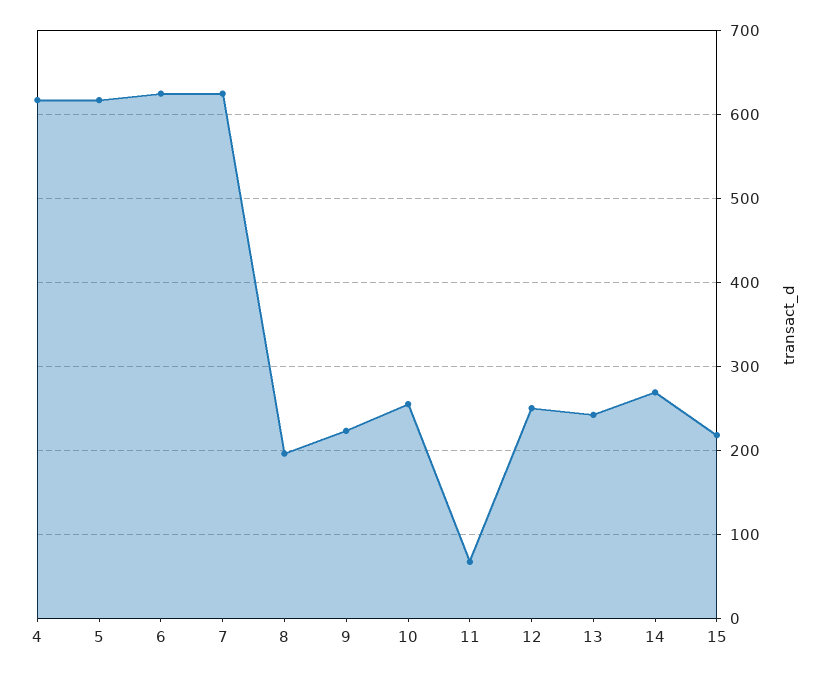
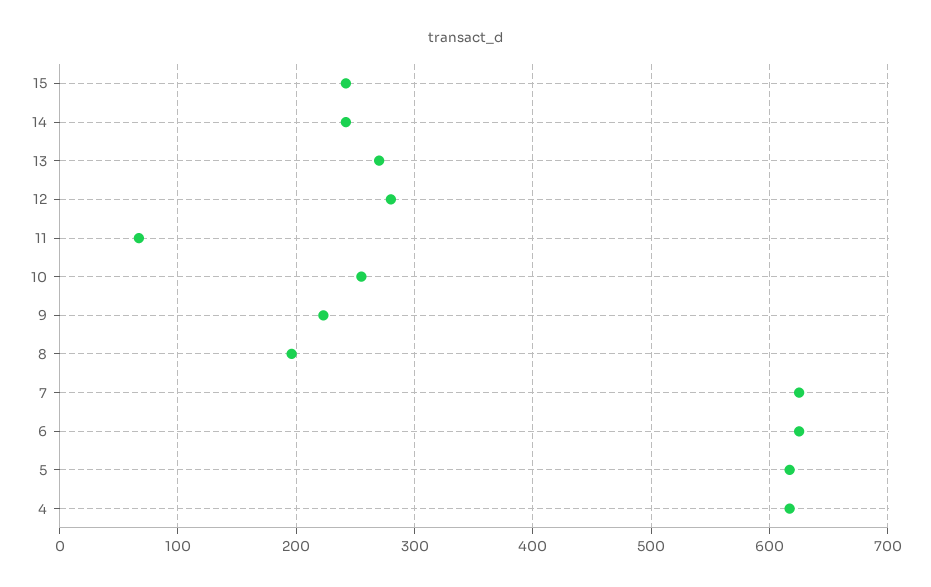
  {
    "4": 620,
    "5": 620,
    "6": 630,
    "7": 630,
    "8": 200,
    "9": 220,
    "10": 260,
    "11": 70,
-   "12": 250,
+   "12": 280,
-   "13": 240,
+   "13": 270,
-   "14": 270,
+   "14": 240,
-   "15": 220
+   "15": 240
  }

